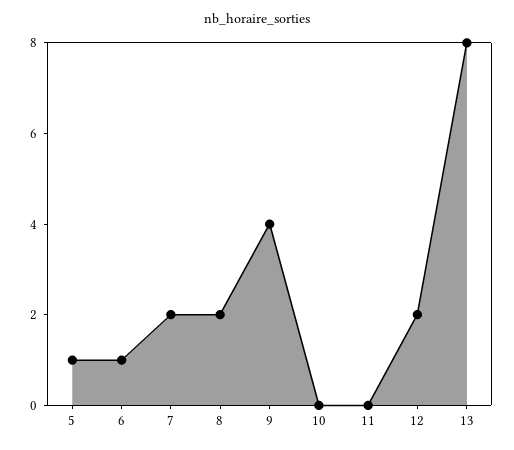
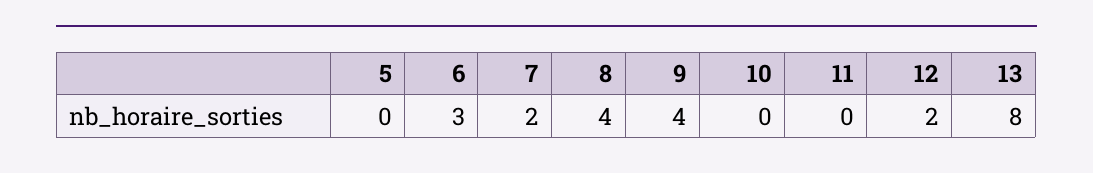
  {
-   "5": 1,
+   "5": 0,
-   "6": 1,
+   "6": 3,
    "7": 2,
-   "8": 2,
+   "8": 4,
    "9": 4,
    "10": 0,
    "11": 0,
    "12": 2,
    "13": 8
  }

